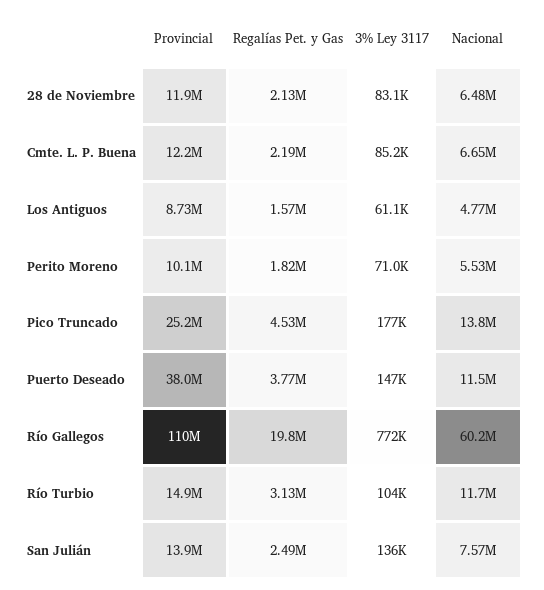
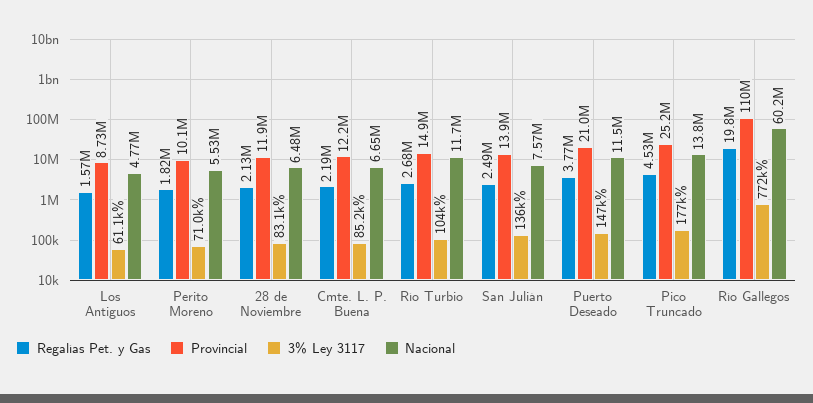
  {
    "Provincial": {
      "28 de Noviembre": 11900000,
      "Cmte. L. P. Buena": 12200000,
      "Los Antiguos": 8730000,
      "Perito Moreno": 10100000,
      "Pico Truncado": 25200000,
-     "Puerto Deseado": 38000000,
+     "Puerto Deseado": 21000000,
      "Río Gallegos": 110000000,
      "Río Turbio": 14900000,
      "San Julián": 13900000
    },
    "Regalías Pet. y Gas": {
      "28 de Noviembre": 2130000,
      "Cmte. L. P. Buena": 2190000,
      "Los Antiguos": 1570000,
      "Perito Moreno": 1820000,
      "Pico Truncado": 4530000,
      "Puerto Deseado": 3770000,
      "Río Gallegos": 19800000,
-     "Río Turbio": 3130000,
+     "Río Turbio": 2680000,
      "San Julián": 2490000
    },
    "3% Ley 3117": {
      "28 de Noviembre": 83100,
      "Cmte. L. P. Buena": 85200,
      "Los Antiguos": 61100,
      "Perito Moreno": 71000,
      "Pico Truncado": 177000,
      "Puerto Deseado": 147000,
      "Río Gallegos": 772000,
      "Río Turbio": 104000,
      "San Julián": 136000
    },
    "Nacional": {
      "28 de Noviembre": 6480000,
      "Cmte. L. P. Buena": 6650000,
      "Los Antiguos": 4770000,
      "Perito Moreno": 5530000,
      "Pico Truncado": 13800000,
      "Puerto Deseado": 11500000,
      "Río Gallegos": 60200000,
      "Río Turbio": 11700000,
      "San Julián": 7570000
    }
  }

